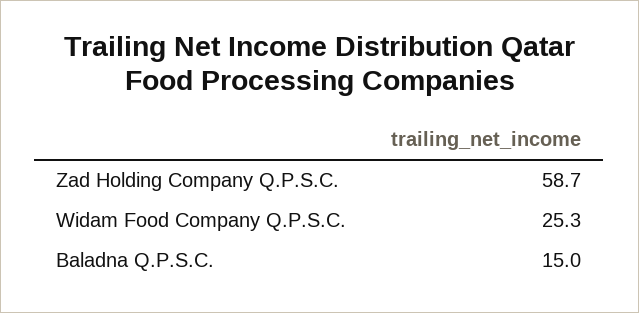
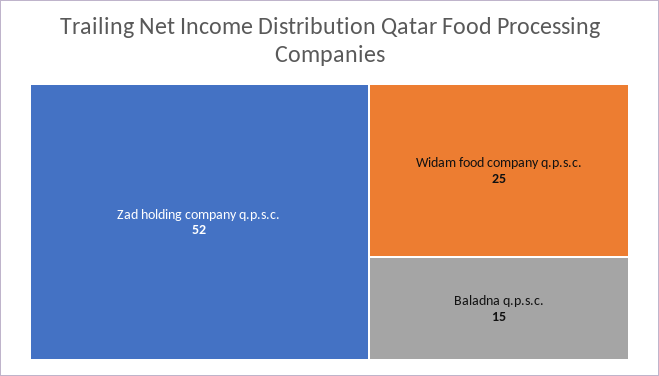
  {
-   "Zad Holding Company Q.P.S.C.": 58.7,
+   "Zad Holding Company Q.P.S.C.": 52,
    "Widam Food Company Q.P.S.C.": 25.3,
    "Baladna Q.P.S.C.": 15
  }

